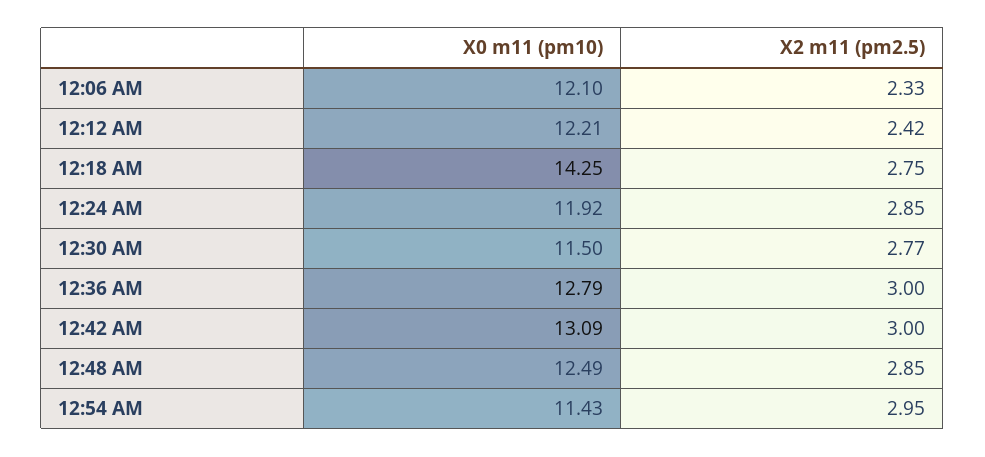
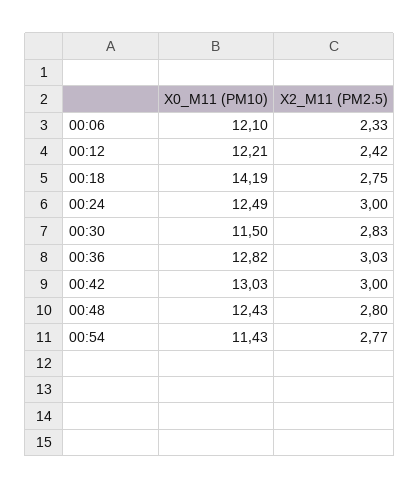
  {
    "X0 m11 (pm10)": {
      "12:06 AM": 12.1,
      "12:12 AM": 12.21,
-     "12:18 AM": 14.25,
+     "12:18 AM": 14.19,
-     "12:24 AM": 11.92,
+     "12:24 AM": 12.49,
      "12:30 AM": 11.5,
-     "12:36 AM": 12.79,
+     "12:36 AM": 12.82,
-     "12:42 AM": 13.09,
+     "12:42 AM": 13.03,
-     "12:48 AM": 12.49,
+     "12:48 AM": 12.43,
      "12:54 AM": 11.43
    },
    "X2 m11 (pm2.5)": {
      "12:06 AM": 2.33,
      "12:12 AM": 2.42,
      "12:18 AM": 2.75,
-     "12:24 AM": 2.85,
+     "12:24 AM": 3,
-     "12:30 AM": 2.77,
+     "12:30 AM": 2.83,
-     "12:36 AM": 3,
+     "12:36 AM": 3.03,
      "12:42 AM": 3,
-     "12:48 AM": 2.85,
+     "12:48 AM": 2.8,
-     "12:54 AM": 2.95
+     "12:54 AM": 2.77
    }
  }

